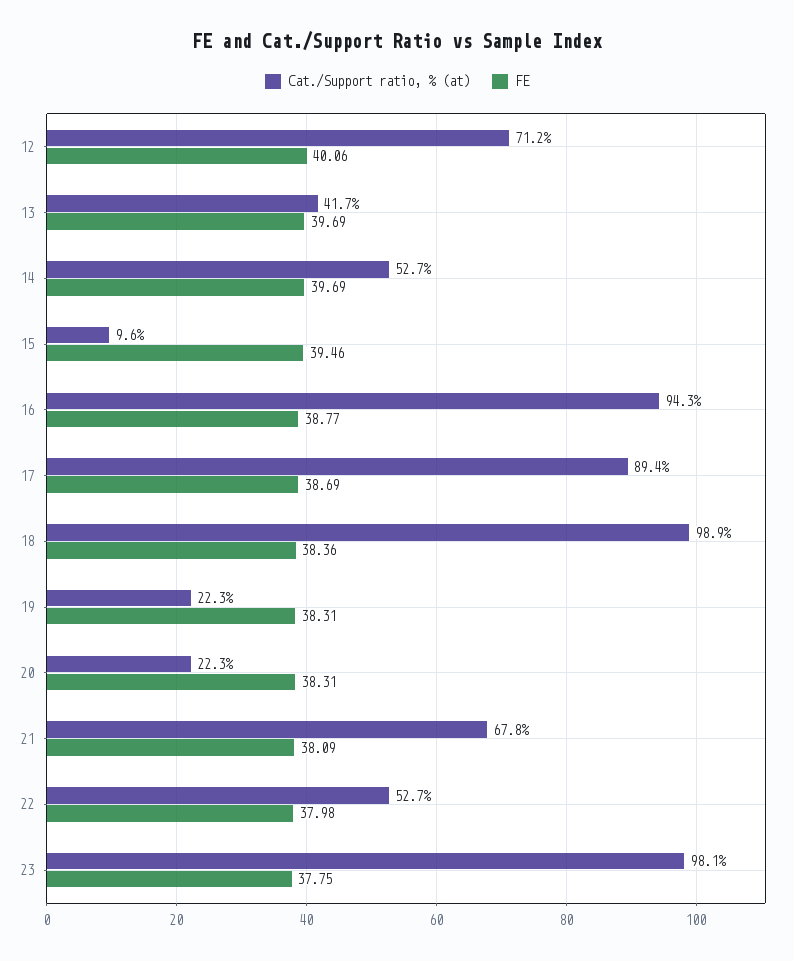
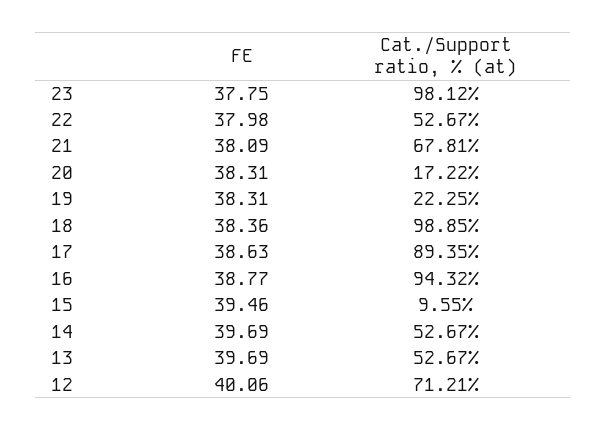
  {
    "Cat./Support ratio, % (at)": {
      "12": 71.21,
-     "13": 41.7,
+     "13": 52.67,
      "14": 52.67,
      "15": 9.55,
      "16": 94.32,
      "17": 89.35,
      "18": 98.85,
      "19": 22.25,
-     "20": 22.3,
+     "20": 17.22,
      "21": 67.81,
      "22": 52.67,
      "23": 98.12
    },
    "FE": {
      "12": 40.06,
      "13": 39.69,
      "14": 39.69,
      "15": 39.46,
      "16": 38.77,
-     "17": 38.69,
+     "17": 38.63,
      "18": 38.36,
      "19": 38.31,
      "20": 38.31,
      "21": 38.09,
      "22": 37.98,
      "23": 37.75
    }
  }

